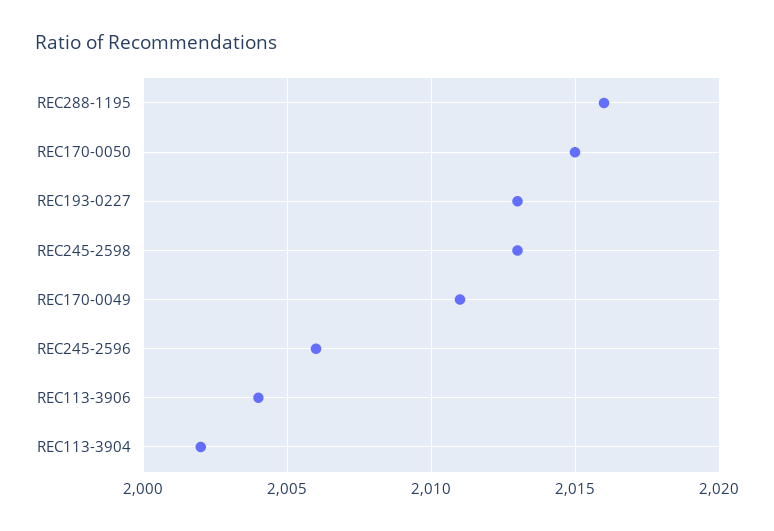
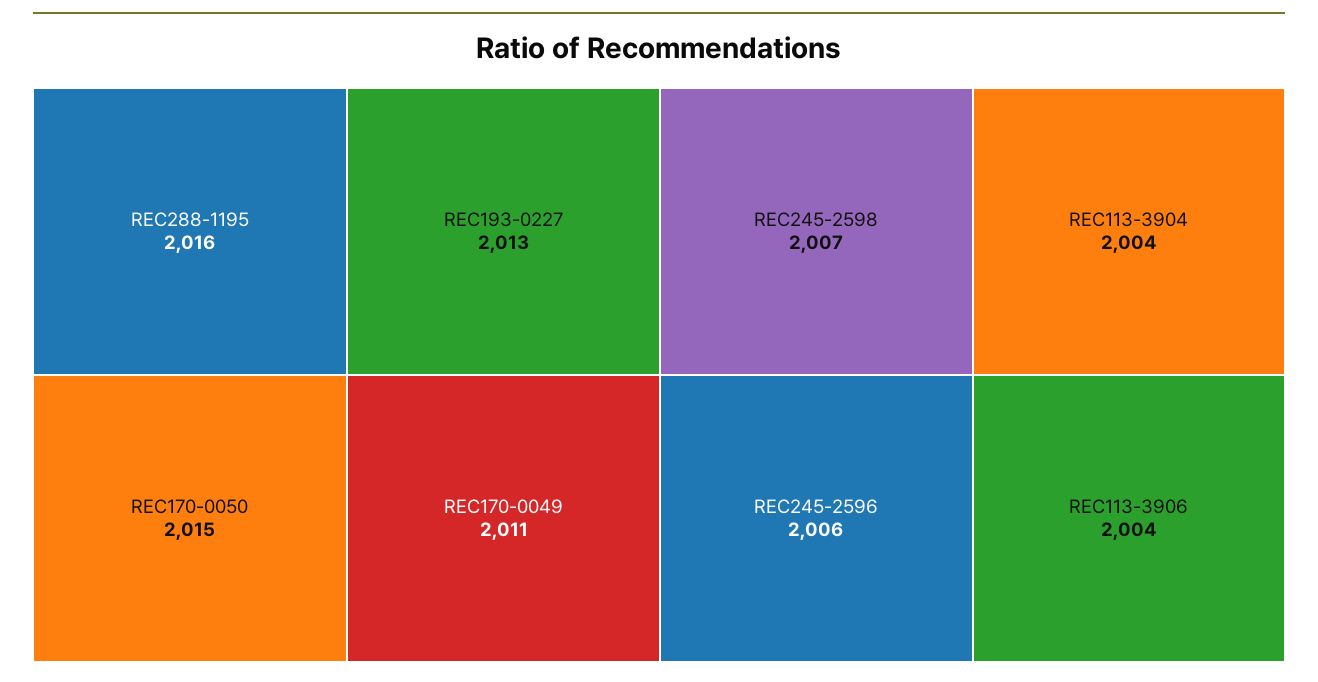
  {
    "REC288-1195": 2016,
    "REC170-0050": 2015,
    "REC193-0227": 2013,
-   "REC245-2598": 2013,
+   "REC245-2598": 2007,
    "REC170-0049": 2011,
    "REC245-2596": 2006,
    "REC113-3906": 2004,
-   "REC113-3904": 2002
+   "REC113-3904": 2004
  }

